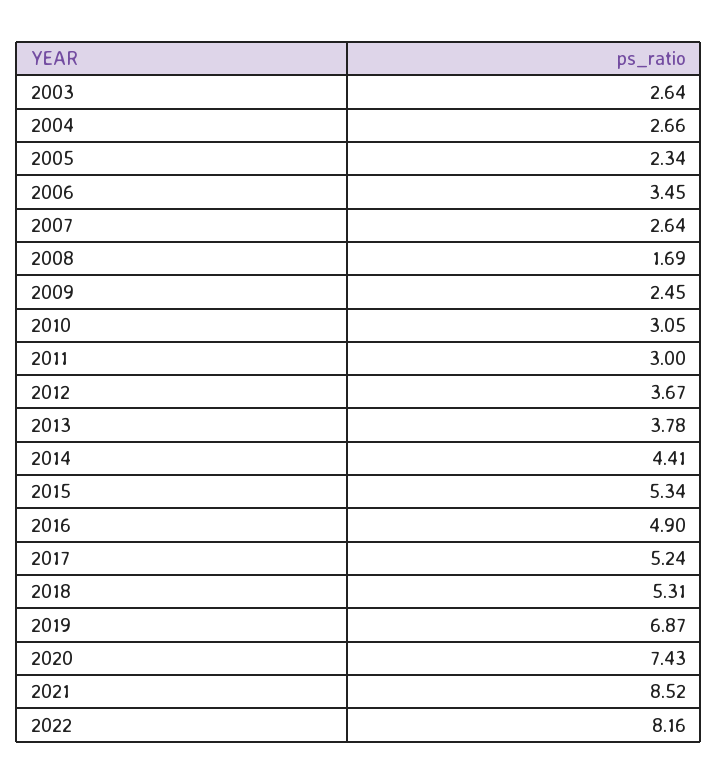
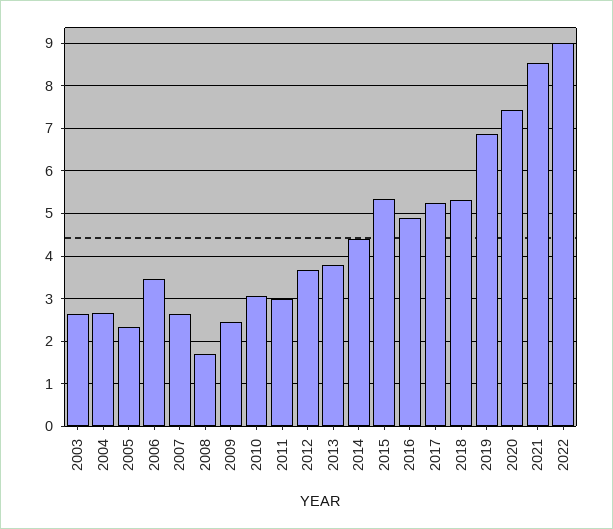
  {
    "2003": 2.64,
    "2004": 2.66,
    "2005": 2.34,
    "2006": 3.45,
    "2007": 2.64,
    "2008": 1.69,
    "2009": 2.45,
    "2010": 3.05,
    "2011": 3,
    "2012": 3.67,
    "2013": 3.78,
    "2014": 4.41,
    "2015": 5.34,
    "2016": 4.9,
    "2017": 5.24,
    "2018": 5.31,
    "2019": 6.87,
    "2020": 7.43,
    "2021": 8.52,
-   "2022": 8.16
+   "2022": 9
  }

